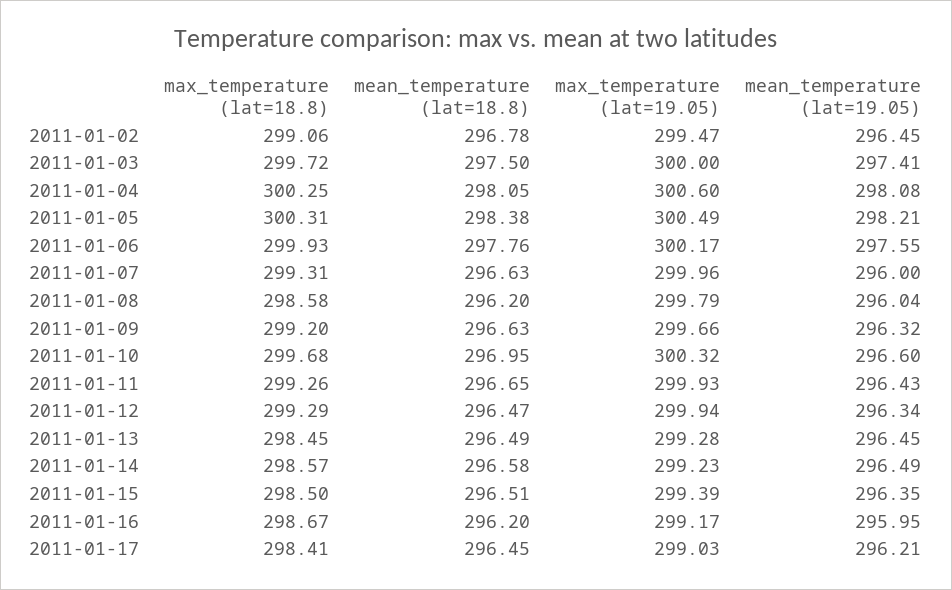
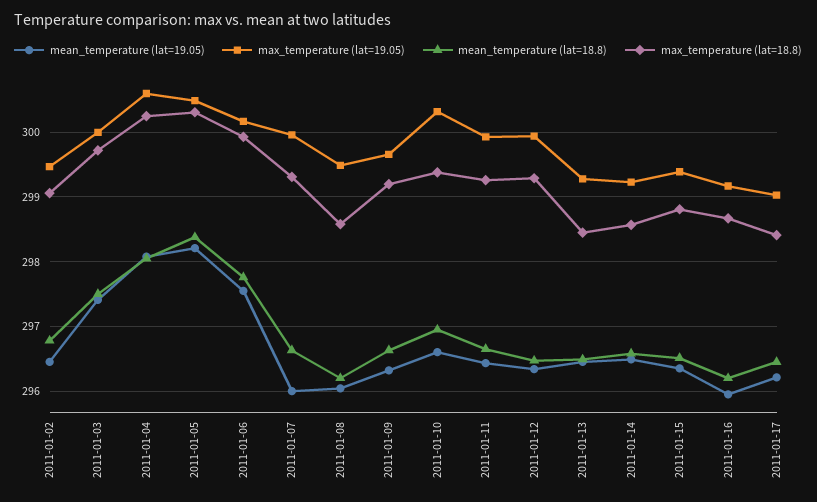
  {
    "max_temperature (lat=18.8)": {
      "2011-01-02": 299.06,
      "2011-01-03": 299.72,
      "2011-01-04": 300.25,
      "2011-01-05": 300.31,
      "2011-01-06": 299.93,
      "2011-01-07": 299.31,
      "2011-01-08": 298.58,
      "2011-01-09": 299.2,
-     "2011-01-10": 299.68,
+     "2011-01-10": 299.4,
      "2011-01-11": 299.26,
      "2011-01-12": 299.29,
      "2011-01-13": 298.45,
      "2011-01-14": 298.57,
-     "2011-01-15": 298.5,
+     "2011-01-15": 298.8,
      "2011-01-16": 298.67,
      "2011-01-17": 298.41
    },
    "mean_temperature (lat=18.8)": {
      "2011-01-02": 296.78,
      "2011-01-03": 297.5,
      "2011-01-04": 298.05,
      "2011-01-05": 298.38,
      "2011-01-06": 297.76,
      "2011-01-07": 296.63,
      "2011-01-08": 296.2,
      "2011-01-09": 296.63,
      "2011-01-10": 296.95,
      "2011-01-11": 296.65,
      "2011-01-12": 296.47,
      "2011-01-13": 296.49,
      "2011-01-14": 296.58,
      "2011-01-15": 296.51,
      "2011-01-16": 296.2,
      "2011-01-17": 296.45
    },
    "max_temperature (lat=19.05)": {
      "2011-01-02": 299.47,
      "2011-01-03": 300,
      "2011-01-04": 300.6,
      "2011-01-05": 300.49,
      "2011-01-06": 300.17,
      "2011-01-07": 299.96,
-     "2011-01-08": 299.79,
+     "2011-01-08": 299.5,
      "2011-01-09": 299.66,
      "2011-01-10": 300.32,
      "2011-01-11": 299.93,
      "2011-01-12": 299.94,
      "2011-01-13": 299.28,
      "2011-01-14": 299.23,
      "2011-01-15": 299.39,
      "2011-01-16": 299.17,
      "2011-01-17": 299.03
    },
    "mean_temperature (lat=19.05)": {
      "2011-01-02": 296.45,
      "2011-01-03": 297.41,
      "2011-01-04": 298.08,
      "2011-01-05": 298.21,
      "2011-01-06": 297.55,
      "2011-01-07": 296,
      "2011-01-08": 296.04,
      "2011-01-09": 296.32,
      "2011-01-10": 296.6,
      "2011-01-11": 296.43,
      "2011-01-12": 296.34,
      "2011-01-13": 296.45,
      "2011-01-14": 296.49,
      "2011-01-15": 296.35,
      "2011-01-16": 295.95,
      "2011-01-17": 296.21
    }
  }

